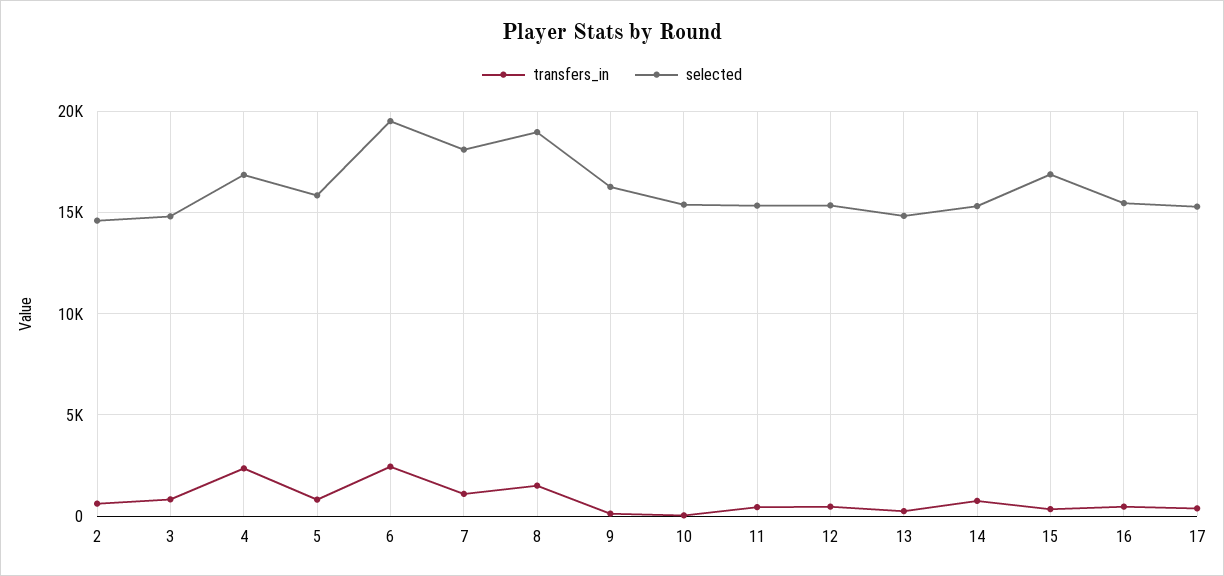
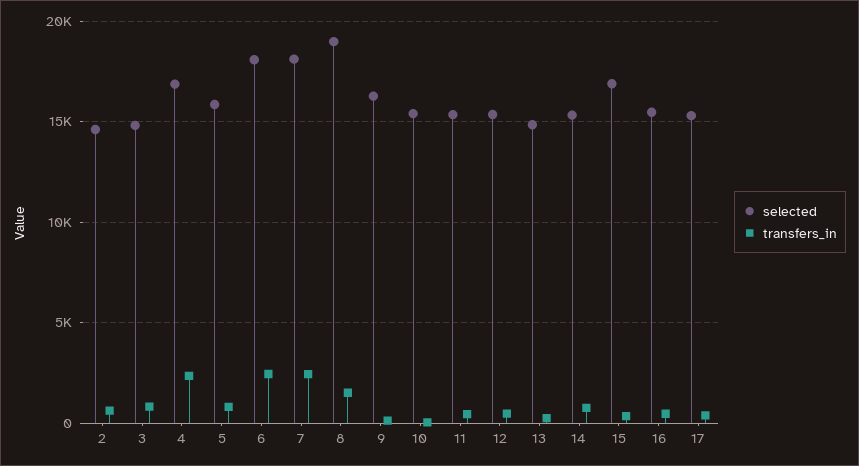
  {
    "transfers_in": {
      "2": 500,
      "3": 1000,
      "4": 2500,
      "5": 1000,
      "6": 2500,
-     "7": 1000,
+     "7": 2500,
      "8": 1500,
      "9": 0,
      "10": 0,
      "11": 500,
      "12": 500,
      "13": 500,
      "14": 1000,
      "15": 500,
      "16": 500,
      "17": 500
    },
    "selected": {
      "2": 14500,
      "3": 15000,
      "4": 17000,
      "5": 16000,
-     "6": 19500,
+     "6": 18000,
      "7": 18000,
      "8": 19000,
      "9": 16500,
      "10": 15500,
      "11": 15500,
      "12": 15500,
      "13": 15000,
      "14": 15500,
      "15": 17000,
      "16": 15500,
      "17": 15500
    }
  }

